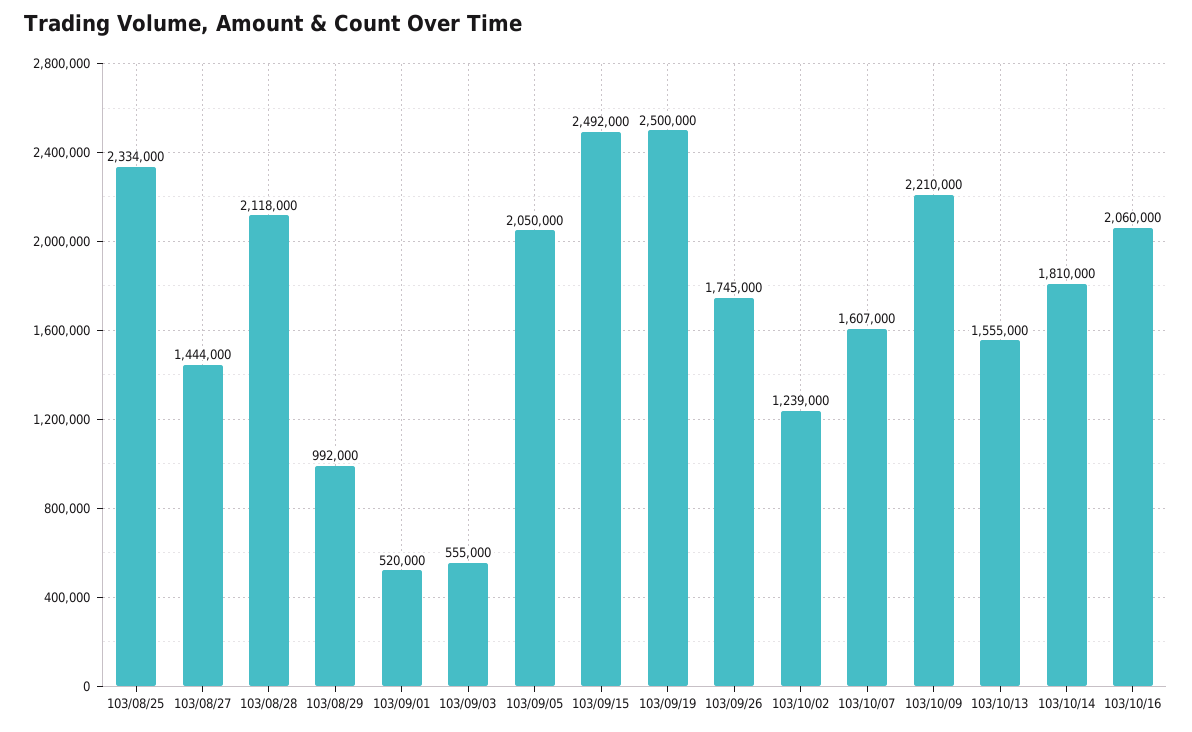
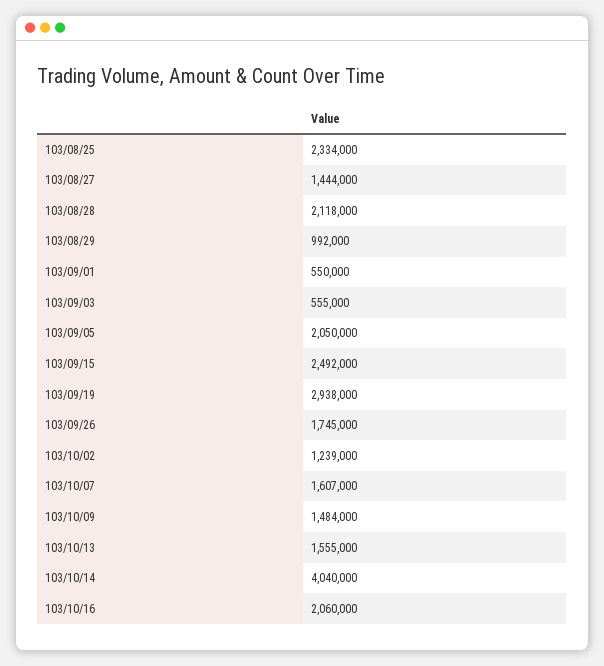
  {
    "103/08/25": 2334000,
    "103/08/27": 1444000,
    "103/08/28": 2118000,
    "103/08/29": 992000,
-   "103/09/01": 520000,
+   "103/09/01": 550000,
    "103/09/03": 555000,
    "103/09/05": 2050000,
    "103/09/15": 2492000,
-   "103/09/19": 2500000,
+   "103/09/19": 2938000,
    "103/09/26": 1745000,
    "103/10/02": 1239000,
    "103/10/07": 1607000,
-   "103/10/09": 2210000,
+   "103/10/09": 1484000,
    "103/10/13": 1555000,
-   "103/10/14": 1810000,
+   "103/10/14": 4040000,
    "103/10/16": 2060000
  }

